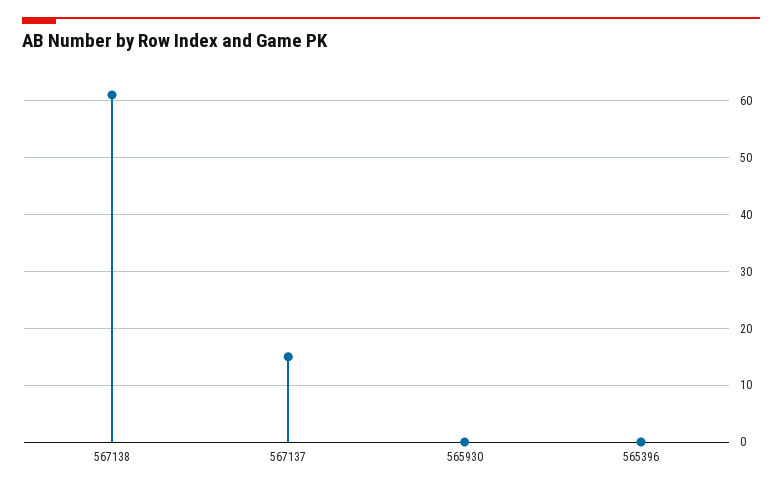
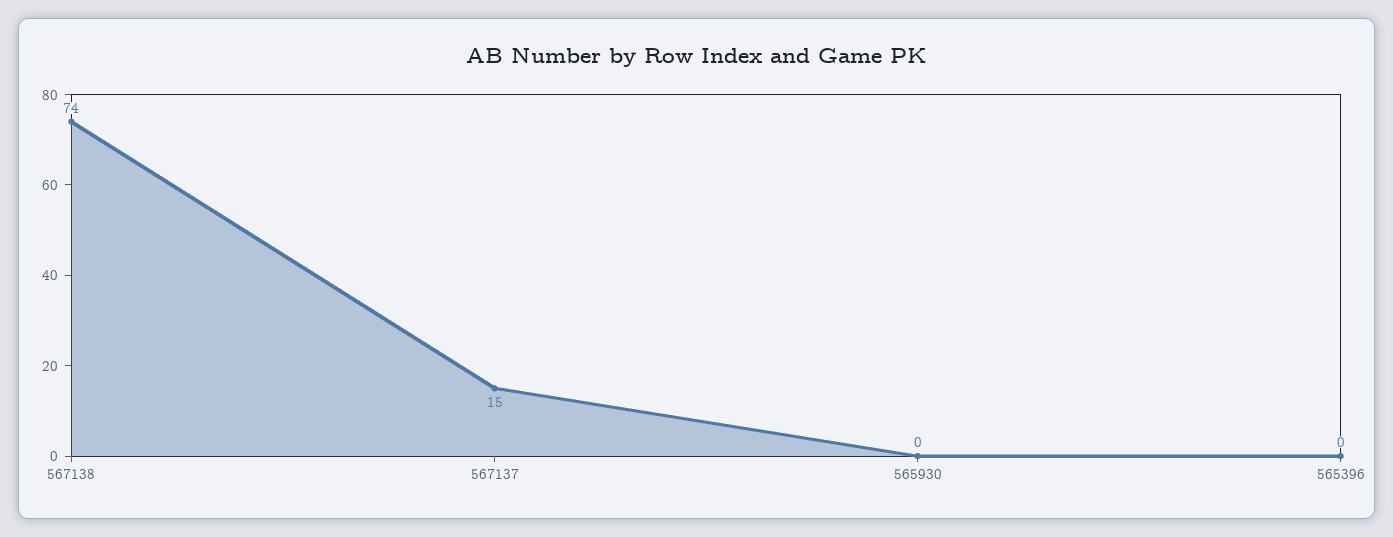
  {
-   "567138": 60,
+   "567138": 74,
    "567137": 15,
    "565930": 0,
    "565396": 0
  }

